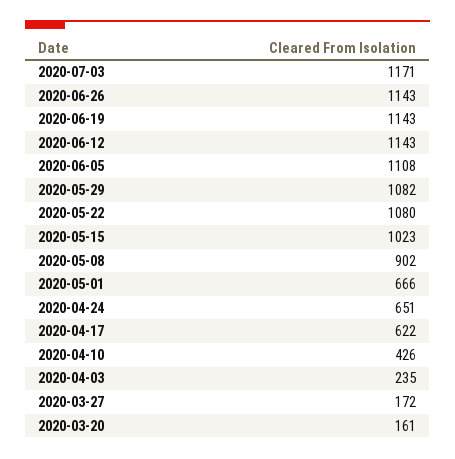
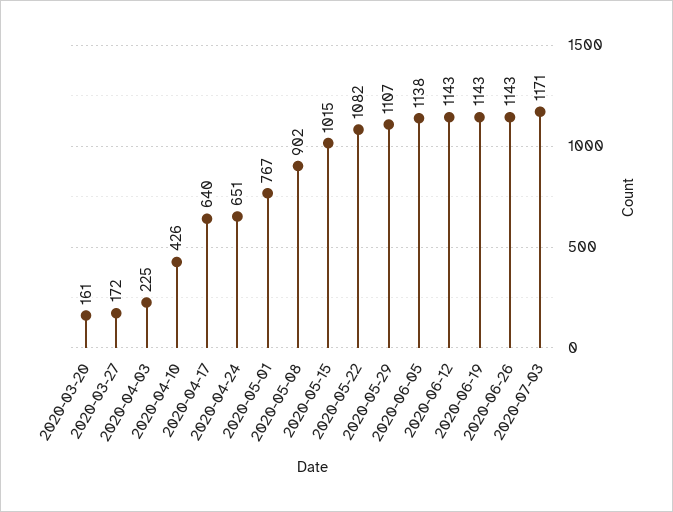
  {
    "2020-07-03": 1171,
    "2020-06-26": 1143,
    "2020-06-19": 1143,
    "2020-06-12": 1143,
-   "2020-06-05": 1108,
+   "2020-06-05": 1138,
-   "2020-05-29": 1082,
+   "2020-05-29": 1107,
-   "2020-05-22": 1080,
+   "2020-05-22": 1082,
-   "2020-05-15": 1023,
+   "2020-05-15": 1015,
    "2020-05-08": 902,
-   "2020-05-01": 666,
+   "2020-05-01": 767,
    "2020-04-24": 651,
-   "2020-04-17": 622,
+   "2020-04-17": 640,
    "2020-04-10": 426,
-   "2020-04-03": 235,
+   "2020-04-03": 225,
    "2020-03-27": 172,
    "2020-03-20": 161
  }

